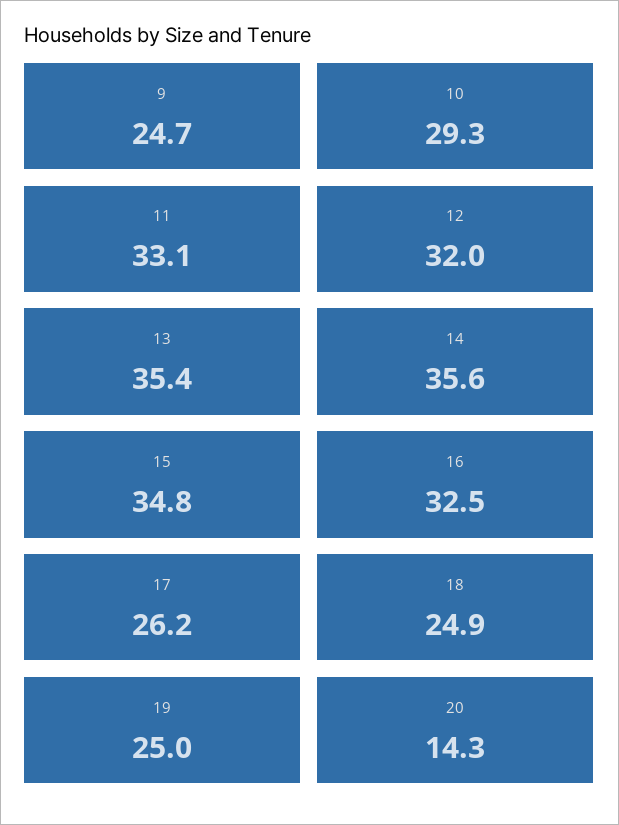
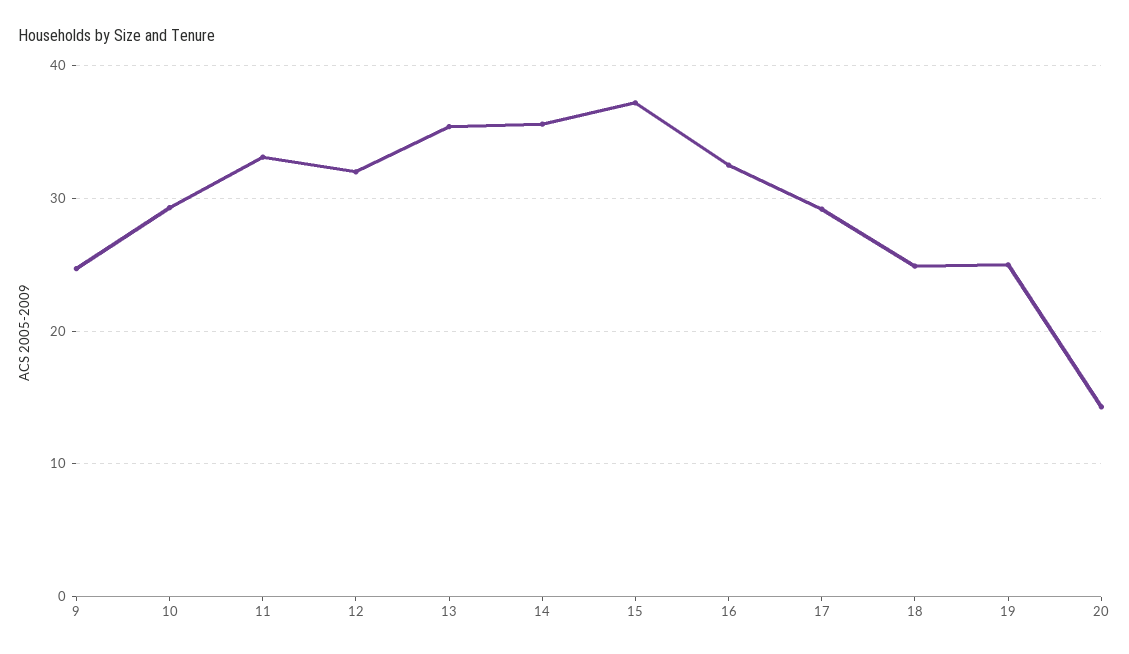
  {
    "9": 24.7,
    "10": 29.3,
    "11": 33.1,
    "12": 32,
    "13": 35.4,
    "14": 35.6,
-   "15": 34.8,
+   "15": 37,
    "16": 32.5,
-   "17": 26.2,
+   "17": 29,
    "18": 24.9,
    "19": 25,
    "20": 14.3
  }

